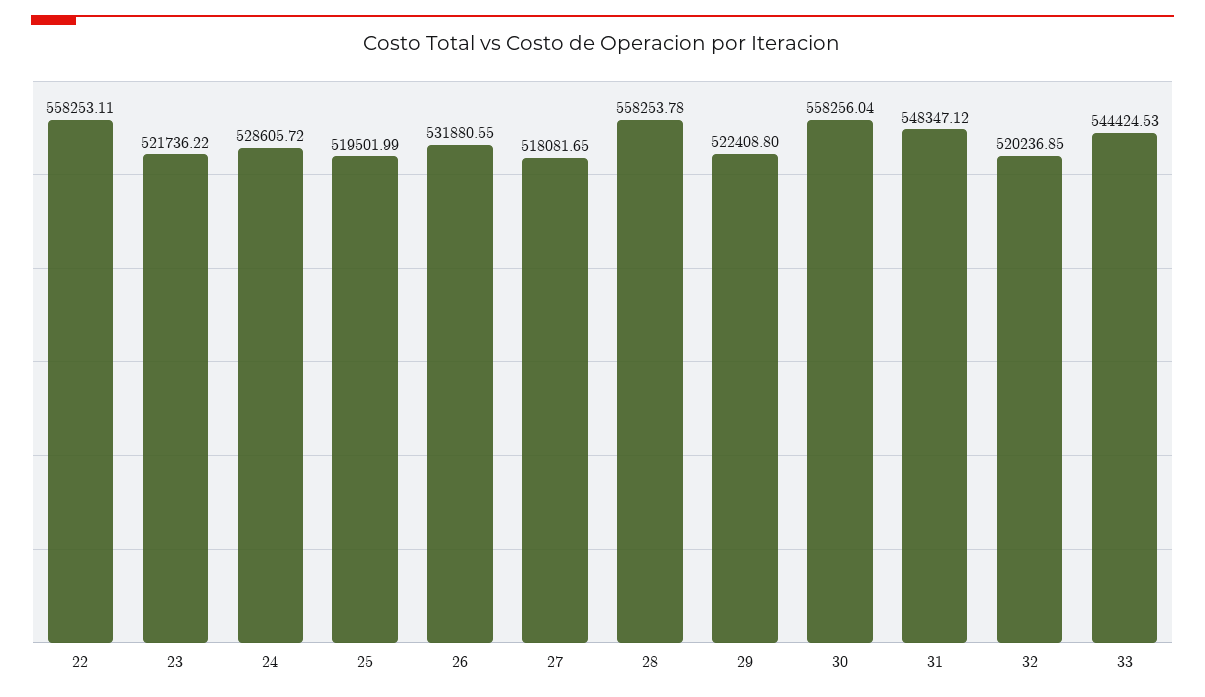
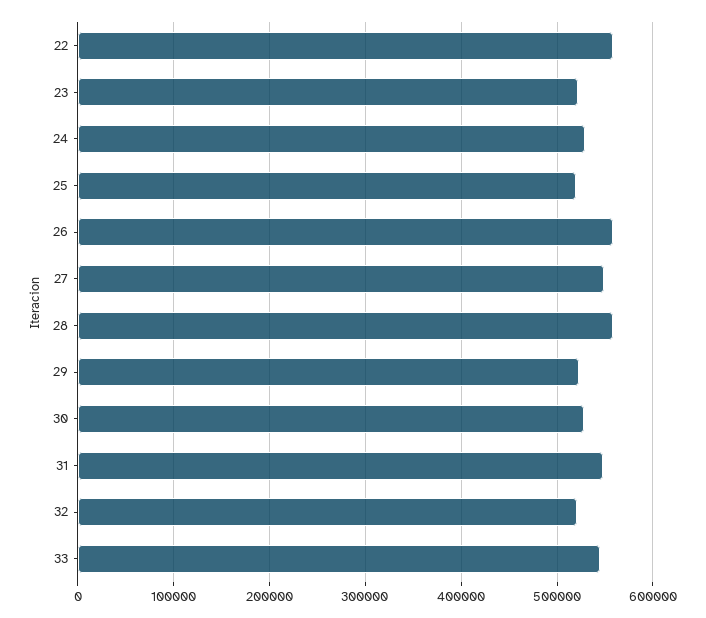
  {
    "22": 558253.11,
    "23": 521736.22,
    "24": 528605.72,
    "25": 519501.99,
-   "26": 531880.55,
+   "26": 560000,
-   "27": 518081.65,
+   "27": 550000,
    "28": 558253.78,
    "29": 522408.8,
-   "30": 558256.04,
+   "30": 530000,
    "31": 548347.12,
    "32": 520236.85,
    "33": 544424.53
  }

